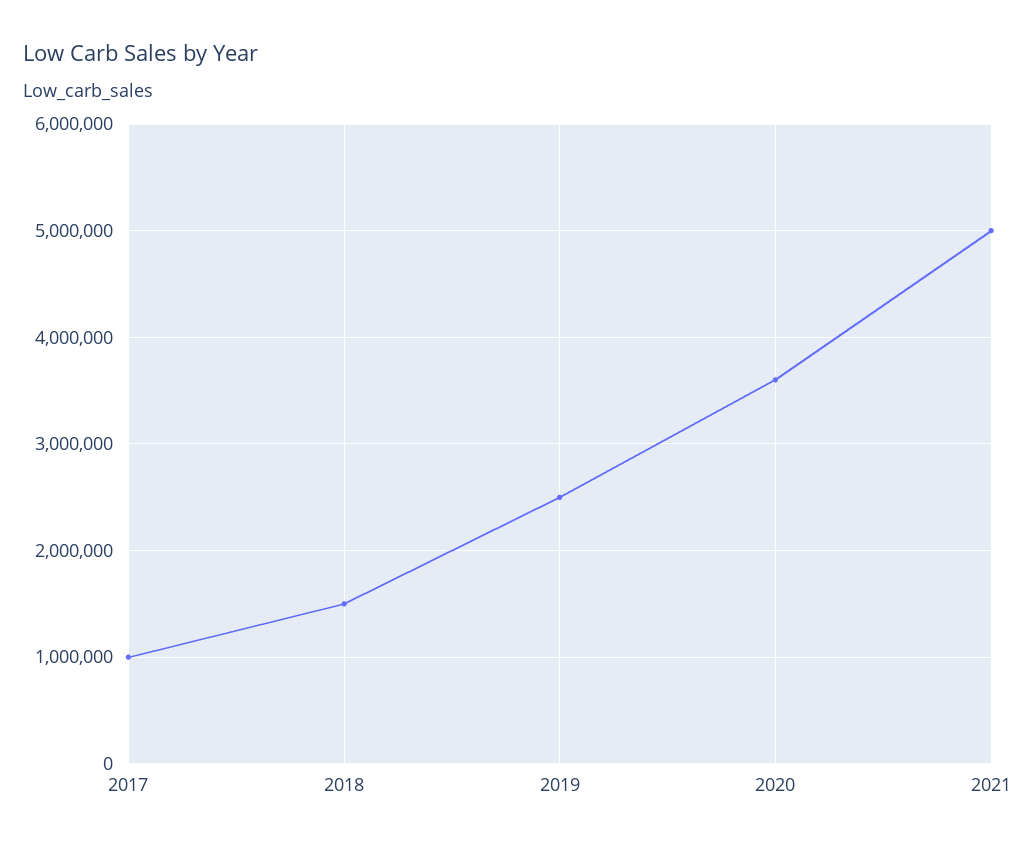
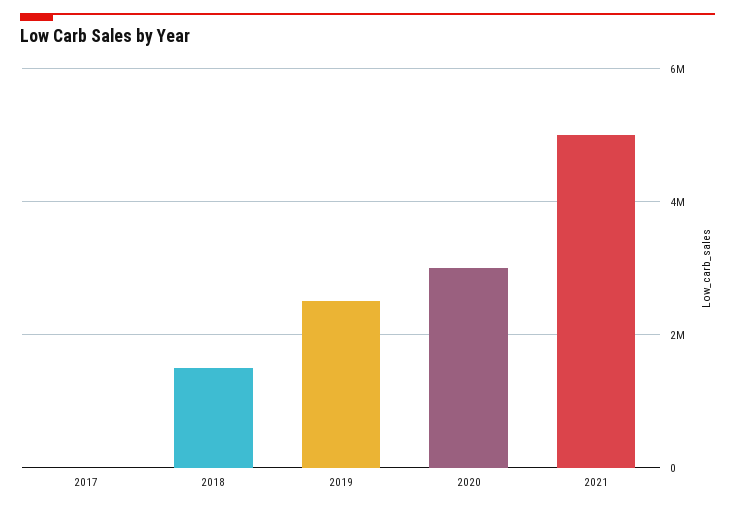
  {
-   "2017": 1000000,
+   "2017": 0,
    "2018": 1500000,
    "2019": 2500000,
-   "2020": 3600000,
+   "2020": 3000000,
    "2021": 5000000
  }

